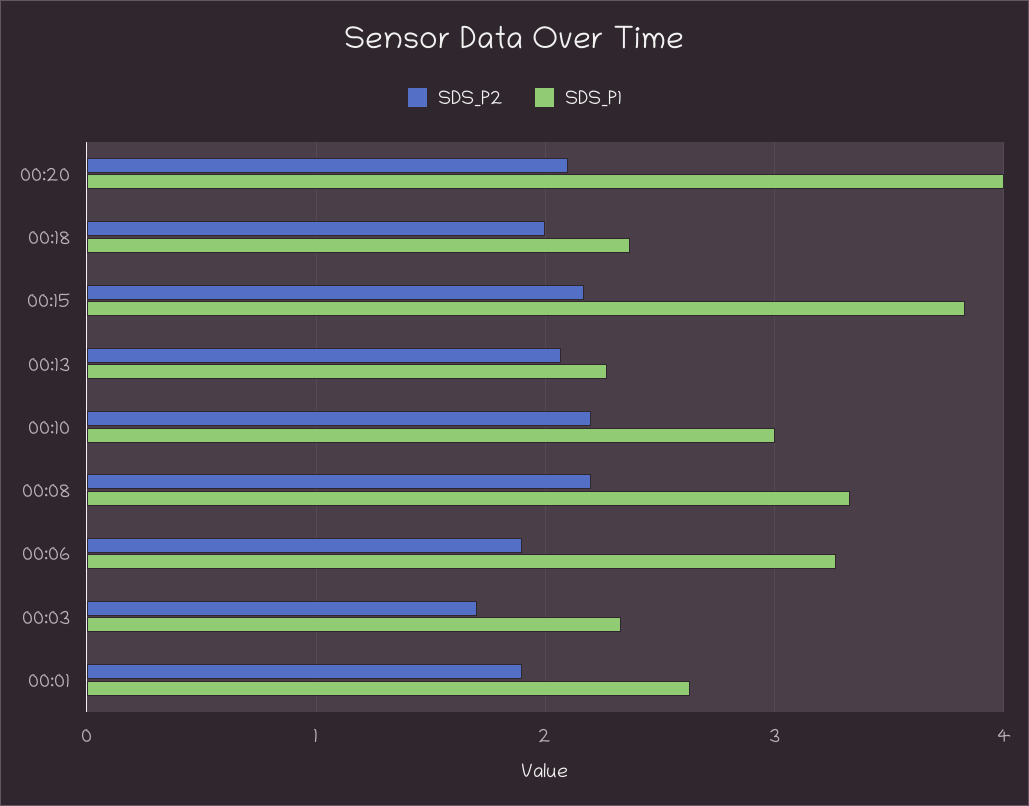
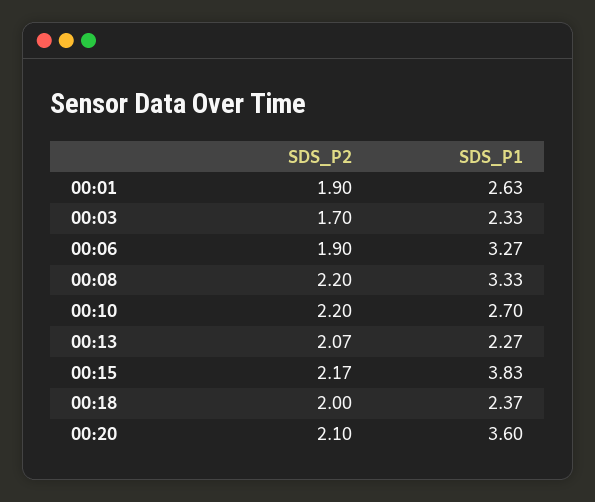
  {
    "SDS_P2": {
      "00:20": 2.1,
      "00:18": 2,
      "00:15": 2.17,
      "00:13": 2.07,
      "00:10": 2.2,
      "00:08": 2.2,
      "00:06": 1.9,
      "00:03": 1.7,
      "00:01": 1.9
    },
    "SDS_P1": {
-     "00:20": 4,
+     "00:20": 3.6,
      "00:18": 2.37,
      "00:15": 3.83,
      "00:13": 2.27,
-     "00:10": 3,
+     "00:10": 2.7,
      "00:08": 3.33,
      "00:06": 3.27,
      "00:03": 2.33,
      "00:01": 2.63
    }
  }

